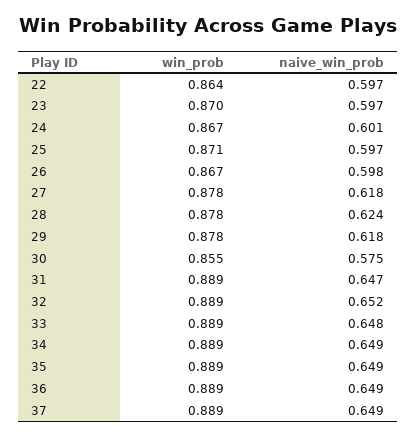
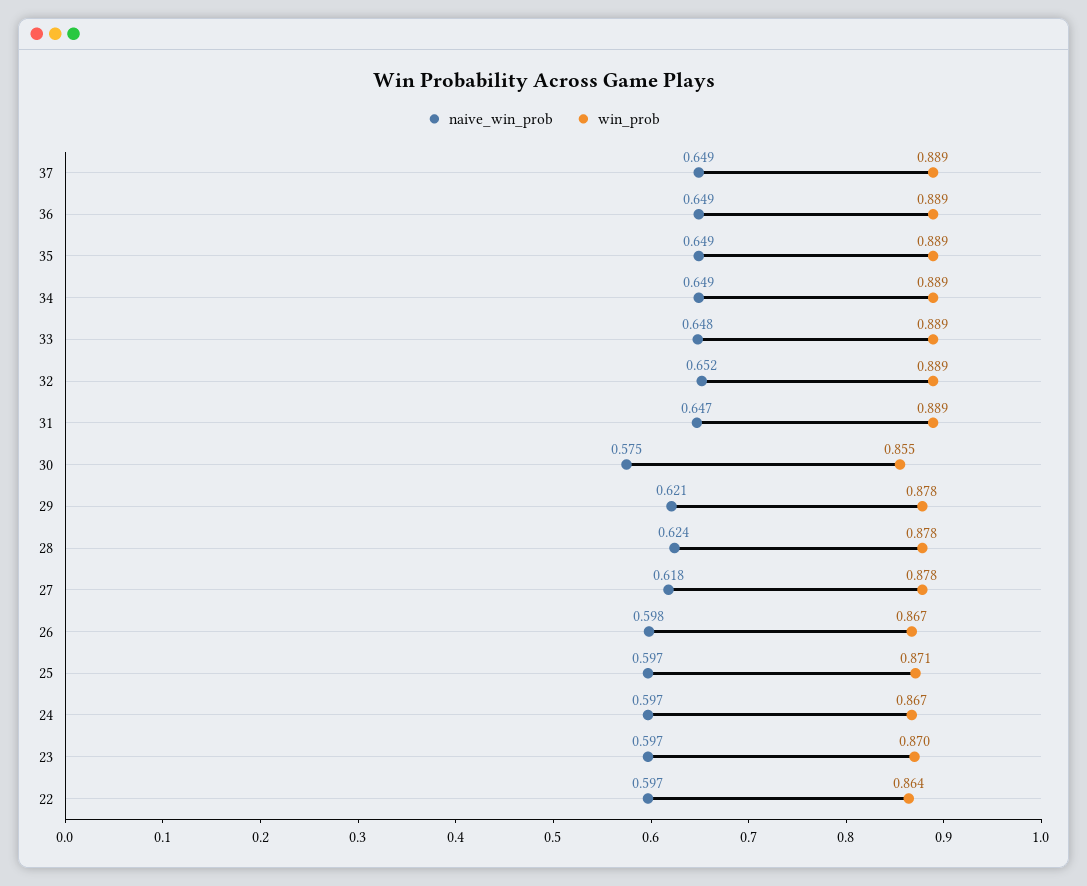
  {
    "win_prob": {
      "22": 0.864,
      "23": 0.87,
      "24": 0.867,
      "25": 0.871,
      "26": 0.867,
      "27": 0.878,
      "28": 0.878,
      "29": 0.878,
      "30": 0.855,
      "31": 0.889,
      "32": 0.889,
      "33": 0.889,
      "34": 0.889,
      "35": 0.889,
      "36": 0.889,
      "37": 0.889
    },
    "naive_win_prob": {
      "22": 0.597,
      "23": 0.597,
-     "24": 0.601,
+     "24": 0.597,
      "25": 0.597,
      "26": 0.598,
      "27": 0.618,
      "28": 0.624,
-     "29": 0.618,
+     "29": 0.621,
      "30": 0.575,
      "31": 0.647,
      "32": 0.652,
      "33": 0.648,
      "34": 0.649,
      "35": 0.649,
      "36": 0.649,
      "37": 0.649
    }
  }

